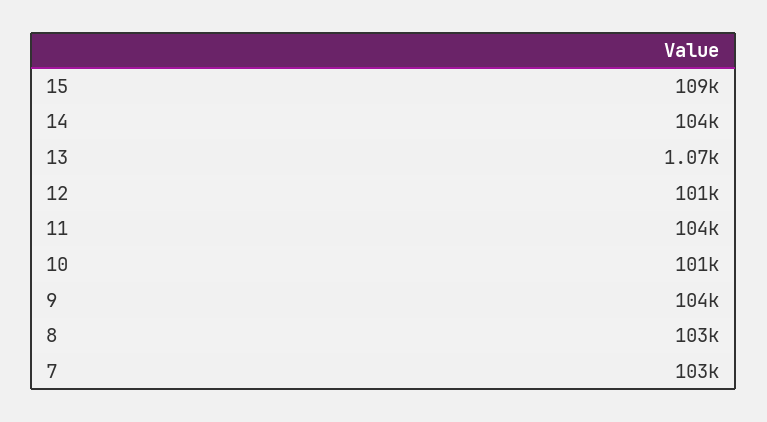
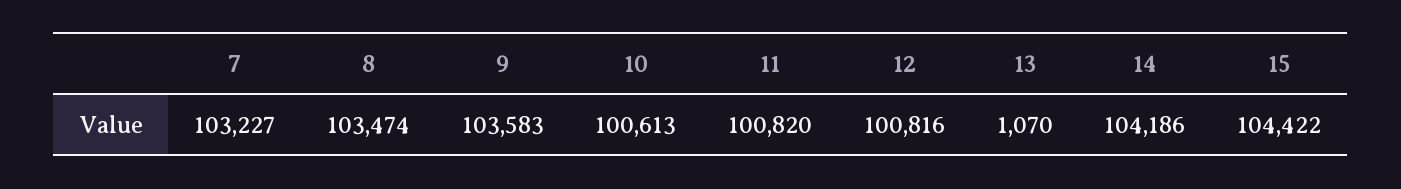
  {
-   "15": 109000,
+   "15": 104422,
    "14": 104186,
    "13": 1070,
    "12": 100816,
-   "11": 104000,
+   "11": 100820,
    "10": 100613,
    "9": 103583,
    "8": 103474,
    "7": 103227
  }

